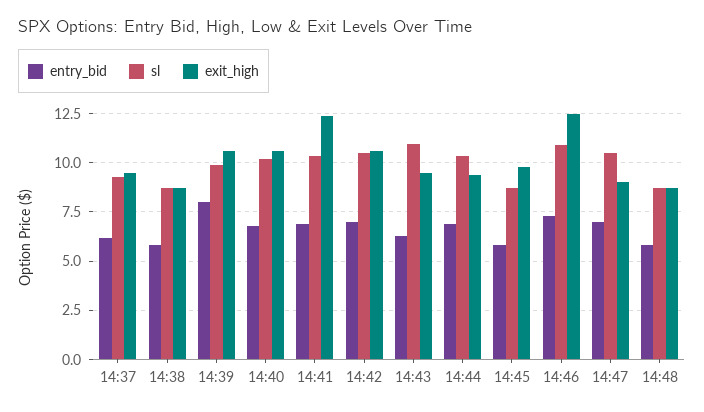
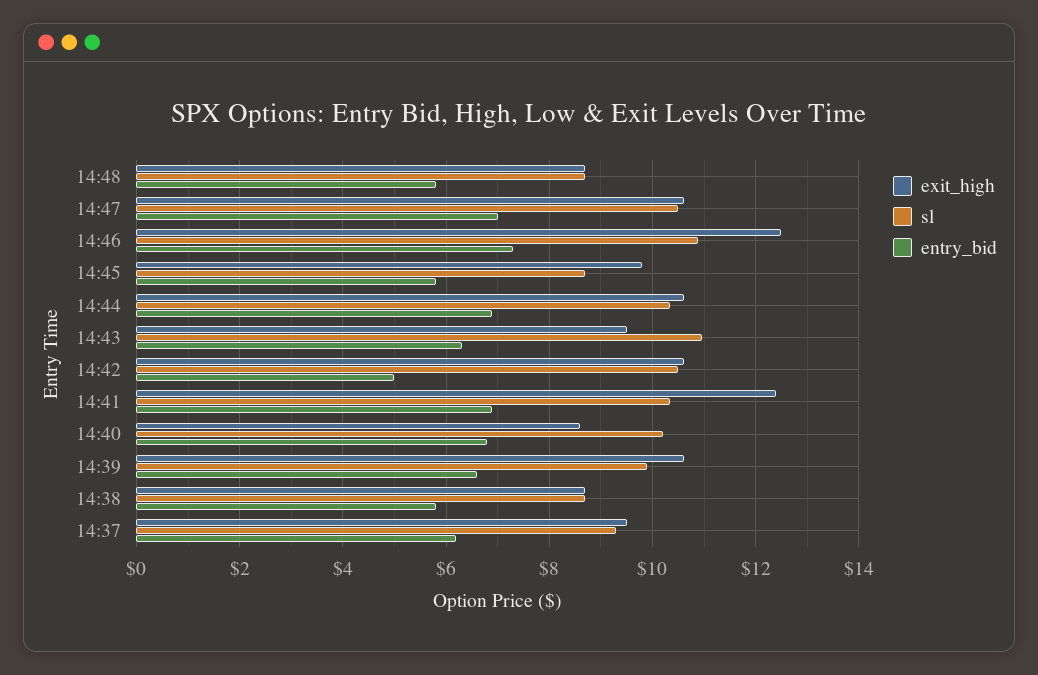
  {
    "entry_bid": {
      "14:37": 6.2,
      "14:38": 5.8,
-     "14:39": 8,
+     "14:39": 6.6,
      "14:40": 6.8,
      "14:41": 7,
-     "14:42": 7,
+     "14:42": 5,
      "14:43": 6.4,
      "14:44": 7,
      "14:45": 5.8,
      "14:46": 7.4,
      "14:47": 7,
      "14:48": 5.8
    },
    "sl": {
      "14:37": 9.4,
      "14:38": 8.8,
      "14:39": 10,
      "14:40": 10.2,
      "14:41": 10.4,
      "14:42": 10.6,
      "14:43": 11,
      "14:44": 10.4,
      "14:45": 8.8,
      "14:46": 10.8,
      "14:47": 10.6,
      "14:48": 8.8
    },
    "exit_high": {
      "14:37": 9.6,
      "14:38": 8.8,
      "14:39": 10.6,
-     "14:40": 10.5,
+     "14:40": 8.6,
      "14:41": 12.4,
      "14:42": 10.6,
      "14:43": 9.6,
-     "14:44": 9.5,
+     "14:44": 10.6,
      "14:45": 9.8,
      "14:46": 12.6,
-     "14:47": 9,
+     "14:47": 10.6,
      "14:48": 8.8
    }
  }

